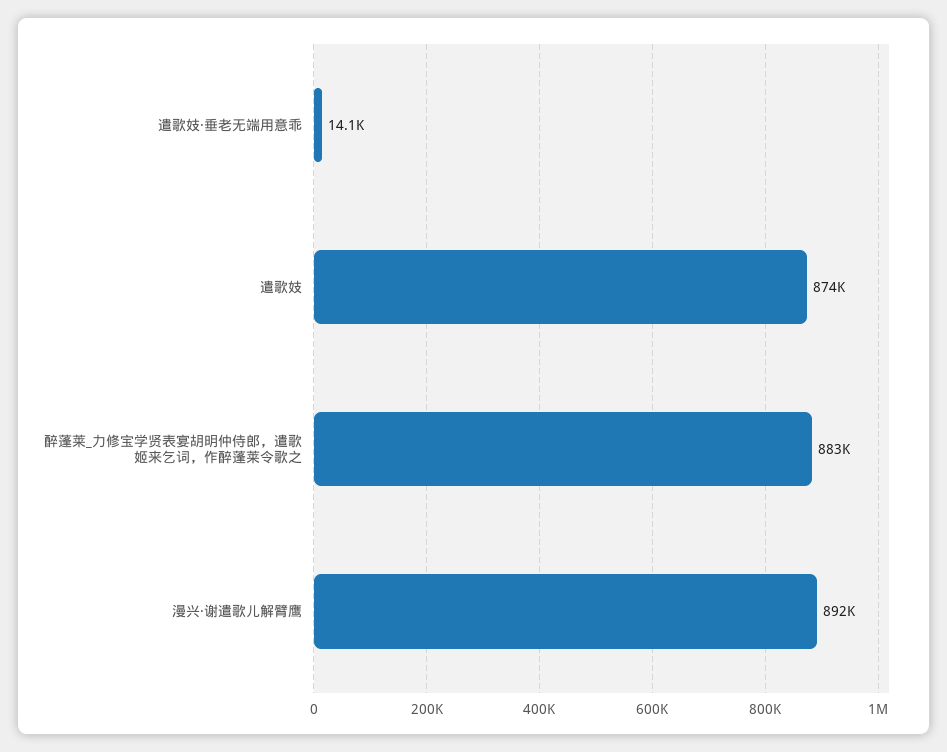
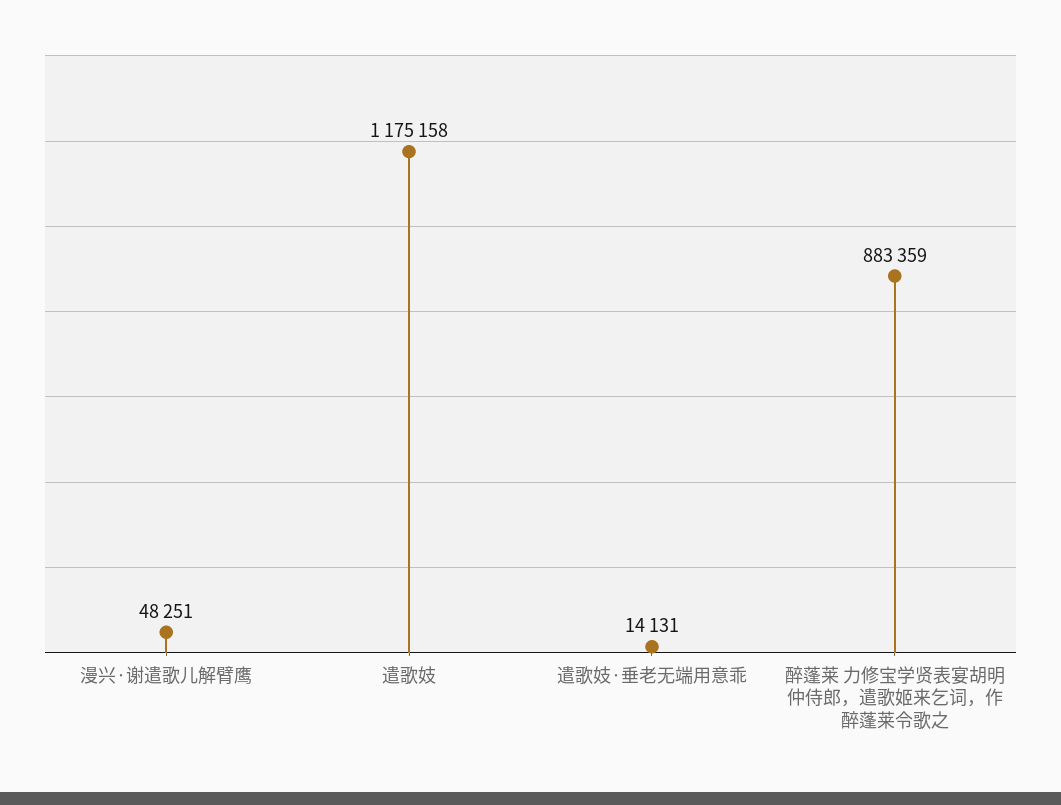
  {
    "遣歌妓·垂老无端用意乖": 14131,
-   "遣歌妓": 874000,
+   "遣歌妓": 1175158,
    "醉蓬莱_力修宝学贤表宴胡明仲侍郎，遣歌姬来乞词，作醉蓬莱令歌之": 883359,
-   "漫兴·谢遣歌儿解臂鹰": 892000
+   "漫兴·谢遣歌儿解臂鹰": 48251
  }

